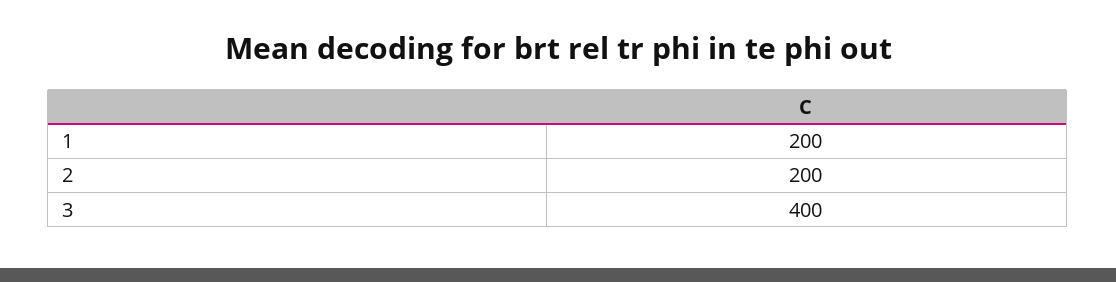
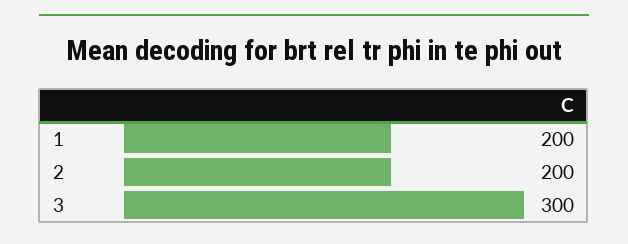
  {
    "1": 200,
    "2": 200,
-   "3": 400
+   "3": 300
  }

